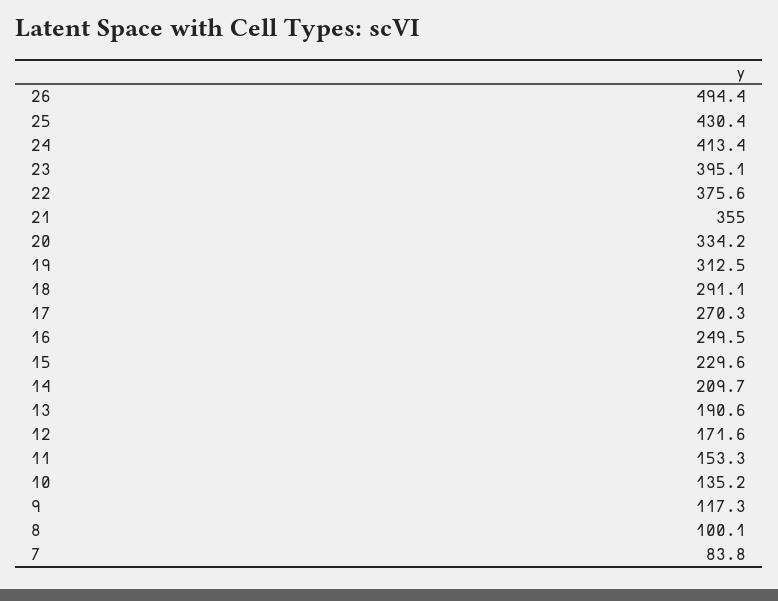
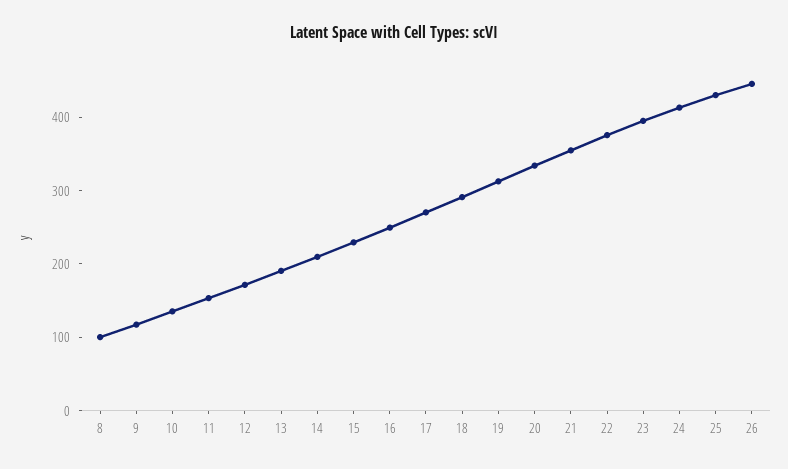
  {
-   "26": 494.4,
+   "26": 440,
    "25": 430.4,
    "24": 413.4,
    "23": 395.1,
    "22": 375.6,
    "21": 355,
    "20": 334.2,
    "19": 312.5,
    "18": 291.1,
    "17": 270.3,
    "16": 249.5,
    "15": 229.6,
    "14": 209.7,
    "13": 190.6,
    "12": 171.6,
    "11": 153.3,
    "10": 135.2,
    "9": 117.3,
-   "8": 100.1,
+   "8": 100.1
-   "7": 83.8
  }

